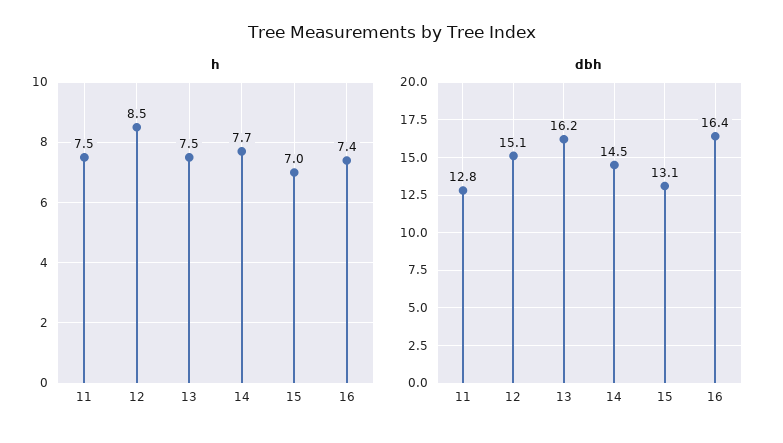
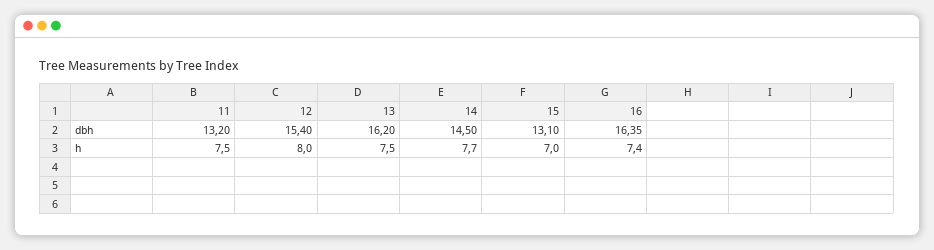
  {
    "h": {
      "11": 7.5,
-     "12": 8.5,
+     "12": 8,
      "13": 7.5,
      "14": 7.7,
      "15": 7,
      "16": 7.4
    },
    "dbh": {
-     "11": 12.8,
+     "11": 13.2,
-     "12": 15.1,
+     "12": 15.4,
      "13": 16.2,
      "14": 14.5,
      "15": 13.1,
      "16": 16.35
    }
  }

